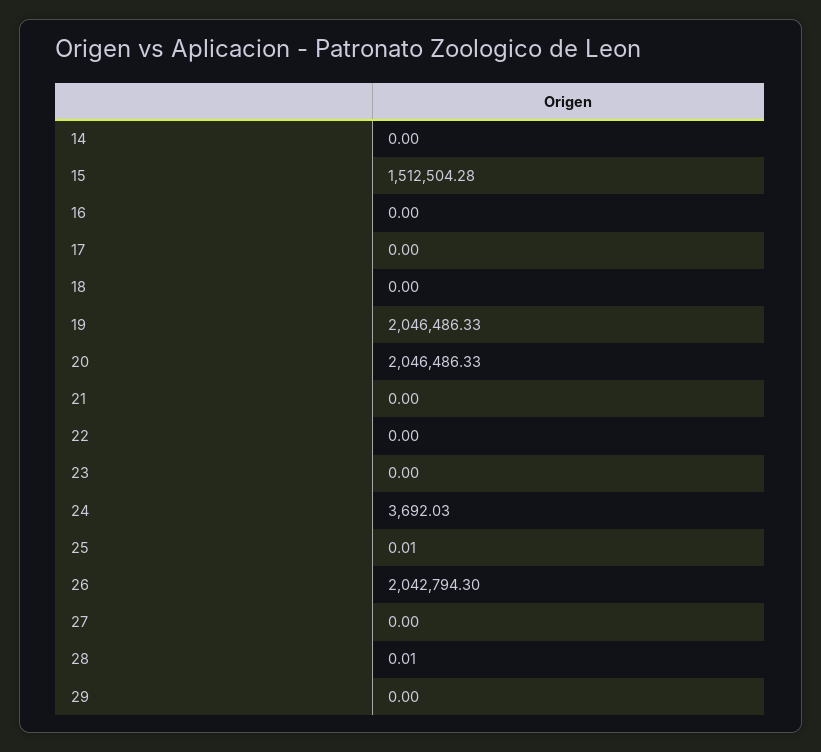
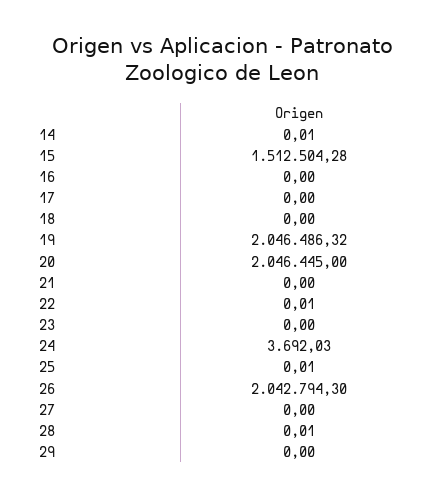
  {
-   "14": 0,
+   "14": 0.01,
    "15": 1512504.28,
    "16": 0,
    "17": 0,
    "18": 0,
-   "19": 2046486.33,
+   "19": 2046486.32,
-   "20": 2046486.33,
+   "20": 2046445,
    "21": 0,
-   "22": 0,
+   "22": 0.01,
    "23": 0,
    "24": 3692.03,
    "25": 0.01,
    "26": 2042794.3,
    "27": 0,
    "28": 0.01,
    "29": 0
  }

